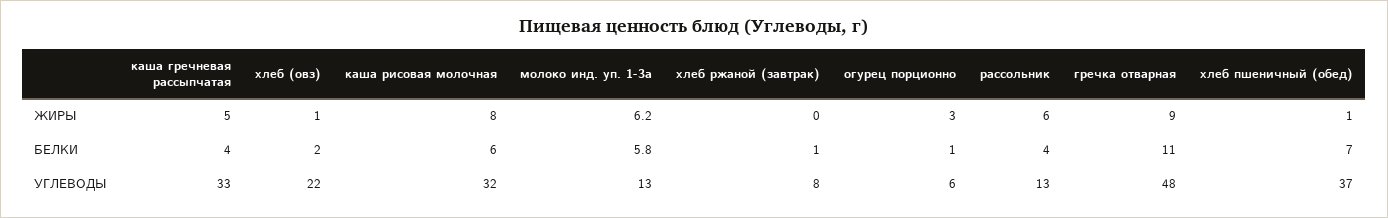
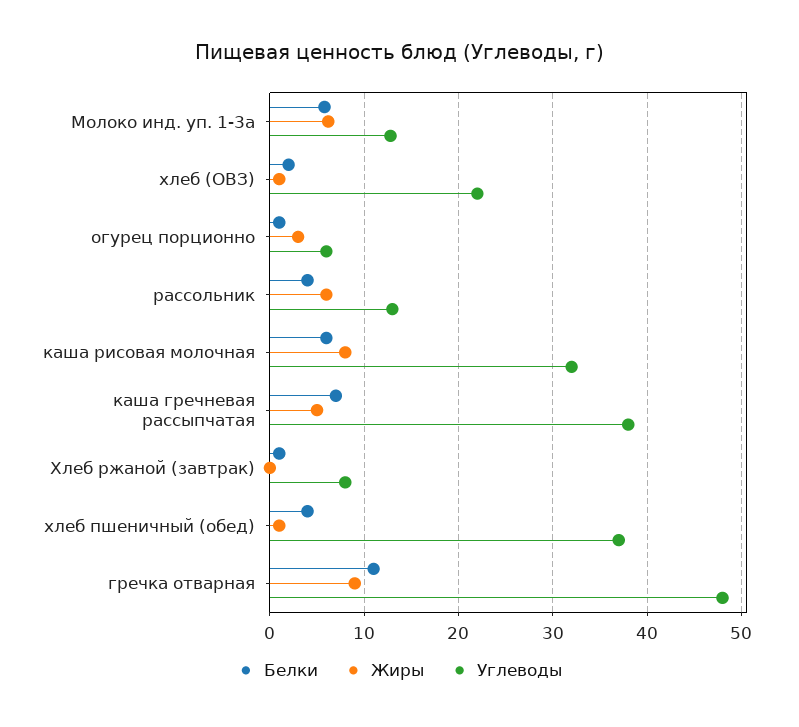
  {
    "ЖИРЫ": {
      "каша гречневая рассыпчатая": 5,
      "хлеб (овз)": 1,
      "каша рисовая молочная": 8,
      "молоко инд. уп. 1-3а": 6.2,
      "хлеб ржаной (завтрак)": 0,
      "огурец порционно": 3,
      "рассольник": 6,
      "гречка отварная": 9,
      "хлеб пшеничный (обед)": 1
    },
    "БЕЛКИ": {
-     "каша гречневая рассыпчатая": 4,
+     "каша гречневая рассыпчатая": 7,
      "хлеб (овз)": 2,
      "каша рисовая молочная": 6,
      "молоко инд. уп. 1-3а": 5.8,
      "хлеб ржаной (завтрак)": 1,
      "огурец порционно": 1,
      "рассольник": 4,
      "гречка отварная": 11,
-     "хлеб пшеничный (обед)": 7
+     "хлеб пшеничный (обед)": 4
    },
    "УГЛЕВОДЫ": {
-     "каша гречневая рассыпчатая": 33,
+     "каша гречневая рассыпчатая": 38,
      "хлеб (овз)": 22,
      "каша рисовая молочная": 32,
      "молоко инд. уп. 1-3а": 13,
      "хлеб ржаной (завтрак)": 8,
      "огурец порционно": 6,
      "рассольник": 13,
      "гречка отварная": 48,
      "хлеб пшеничный (обед)": 37
    }
  }

